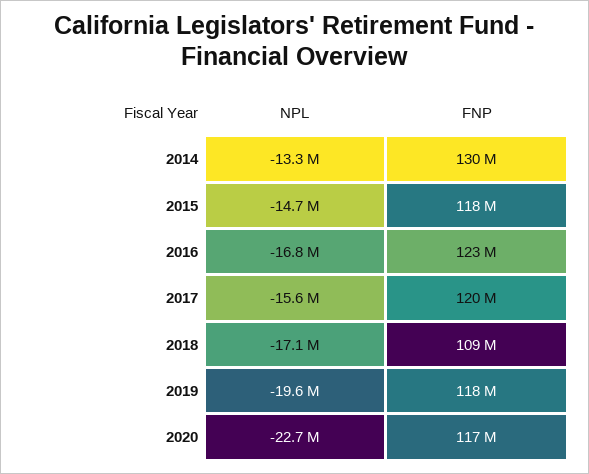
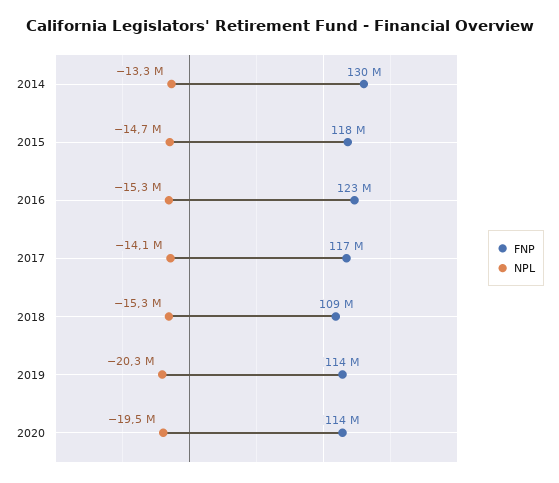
  {
    "NPL": {
      "2014": -13300000,
      "2015": -14700000,
-     "2016": -16800000,
+     "2016": -15300000,
-     "2017": -15600000,
+     "2017": -14100000,
-     "2018": -17100000,
+     "2018": -15300000,
-     "2019": -19600000,
+     "2019": -20300000,
-     "2020": -22700000
+     "2020": -19500000
    },
    "FNP": {
      "2014": 130000000,
      "2015": 118000000,
      "2016": 123000000,
-     "2017": 120000000,
+     "2017": 117000000,
      "2018": 109000000,
-     "2019": 118000000,
+     "2019": 114000000,
-     "2020": 117000000
+     "2020": 114000000
    }
  }

